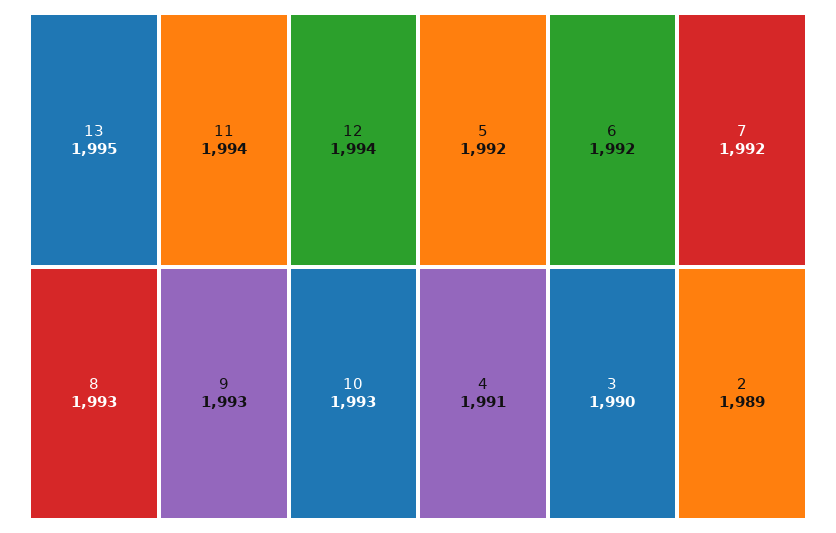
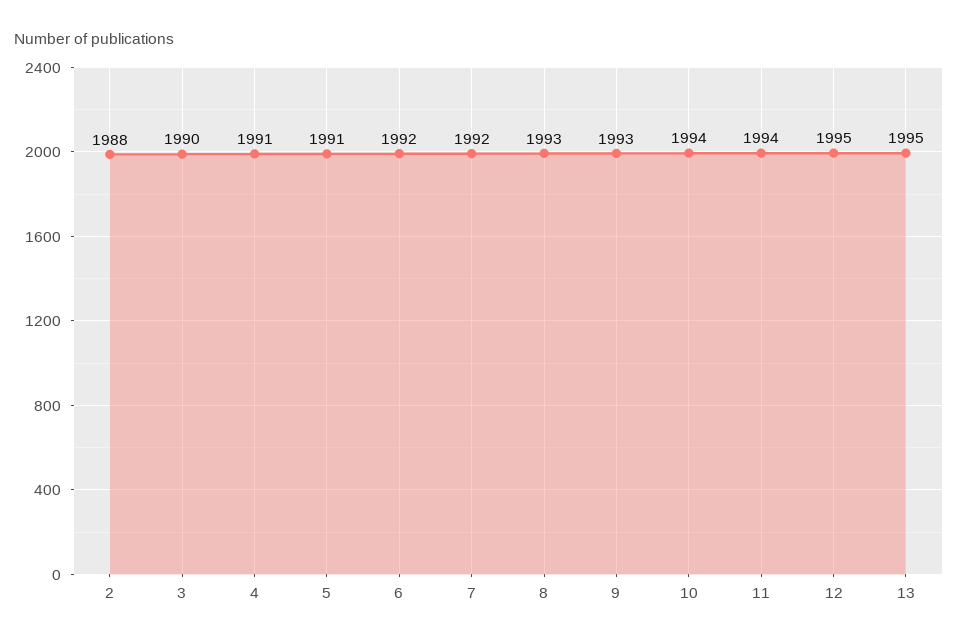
  {
    "13": 1995,
    "11": 1994,
-   "12": 1994,
+   "12": 1995,
    "8": 1993,
    "9": 1993,
-   "10": 1993,
+   "10": 1994,
-   "5": 1992,
+   "5": 1991,
    "6": 1992,
    "7": 1992,
    "4": 1991,
    "3": 1990,
-   "2": 1989
+   "2": 1988
  }

